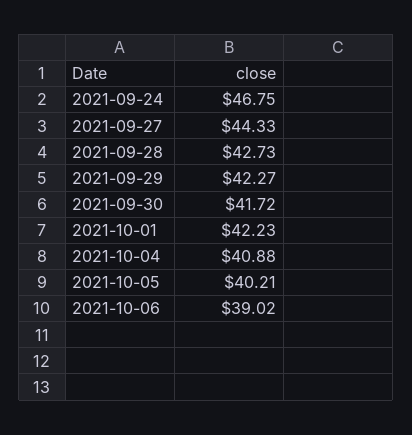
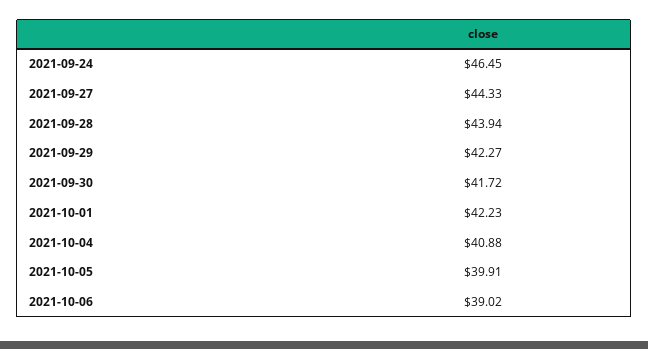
  {
-   "2021-09-24": 46.75,
+   "2021-09-24": 46.45,
    "2021-09-27": 44.33,
-   "2021-09-28": 42.73,
+   "2021-09-28": 43.94,
    "2021-09-29": 42.27,
    "2021-09-30": 41.72,
    "2021-10-01": 42.23,
    "2021-10-04": 40.88,
-   "2021-10-05": 40.21,
+   "2021-10-05": 39.91,
    "2021-10-06": 39.02
  }

